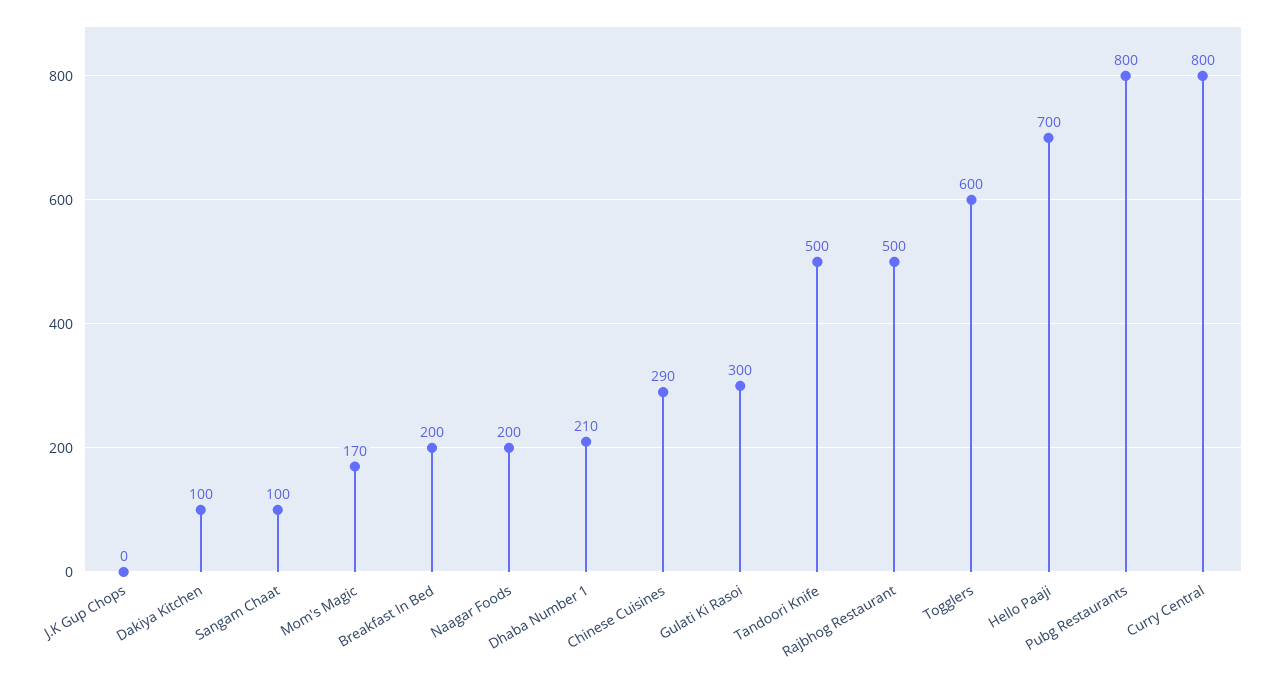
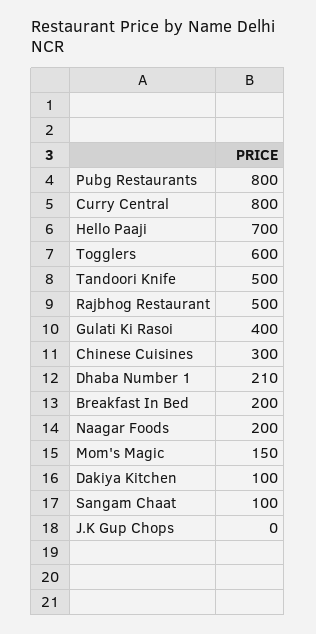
  {
    "J.K Gup Chops": 0,
    "Dakiya Kitchen": 100,
    "Sangam Chaat": 100,
-   "Mom's Magic": 170,
+   "Mom's Magic": 150,
    "Breakfast In Bed": 200,
    "Naagar Foods": 200,
    "Dhaba Number 1": 210,
-   "Chinese Cuisines": 290,
+   "Chinese Cuisines": 300,
-   "Gulati Ki Rasoi": 300,
+   "Gulati Ki Rasoi": 400,
    "Tandoori Knife": 500,
    "Rajbhog Restaurant": 500,
    "Togglers": 600,
    "Hello Paaji": 700,
    "Pubg Restaurants": 800,
    "Curry Central": 800
  }

